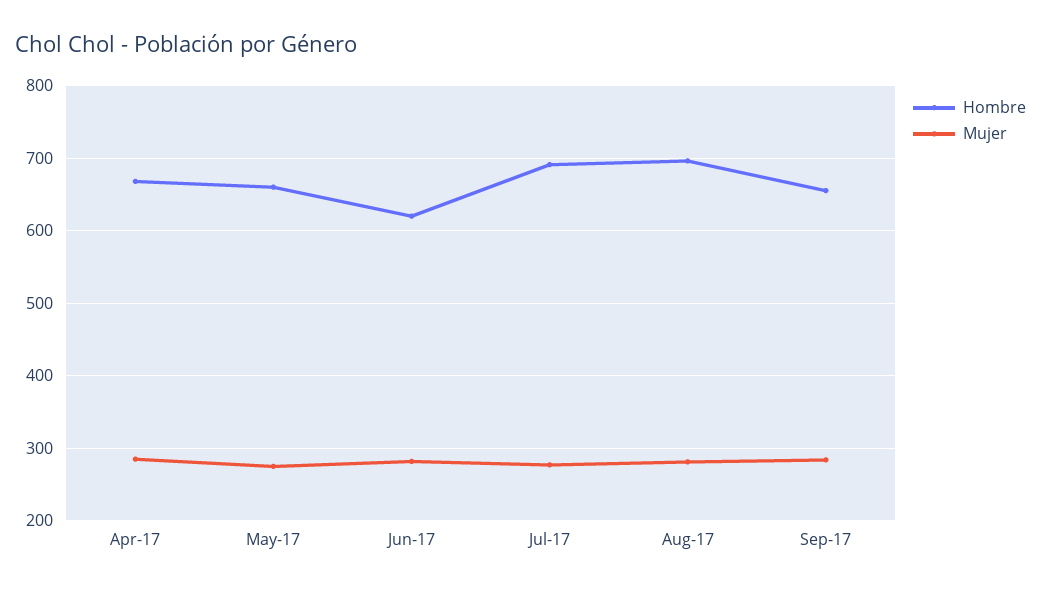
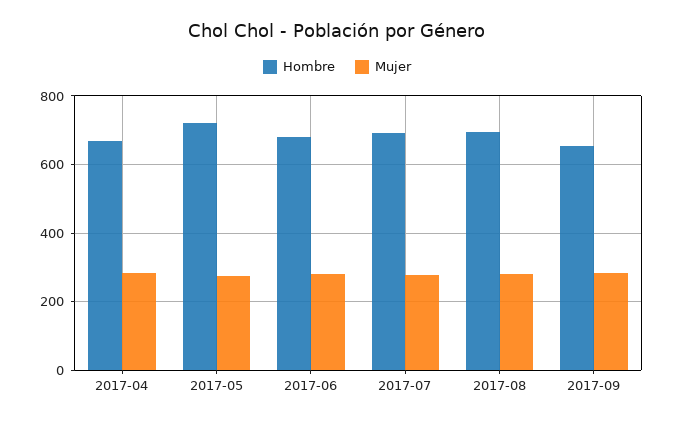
  {
    "Hombre": {
      "Apr-17": 670,
-     "May-17": 660,
+     "May-17": 720,
-     "Jun-17": 620,
+     "Jun-17": 680,
      "Jul-17": 690,
      "Aug-17": 700,
      "Sep-17": 660
    },
    "Mujer": {
      "Apr-17": 290,
      "May-17": 280,
      "Jun-17": 280,
      "Jul-17": 280,
      "Aug-17": 280,
      "Sep-17": 280
    }
  }

